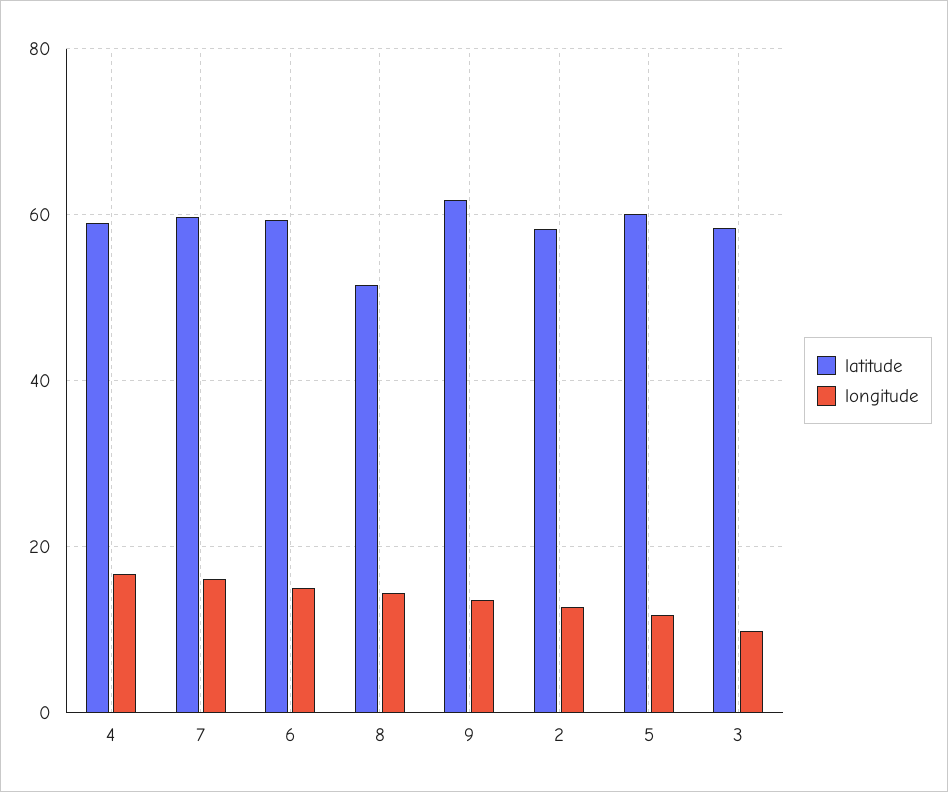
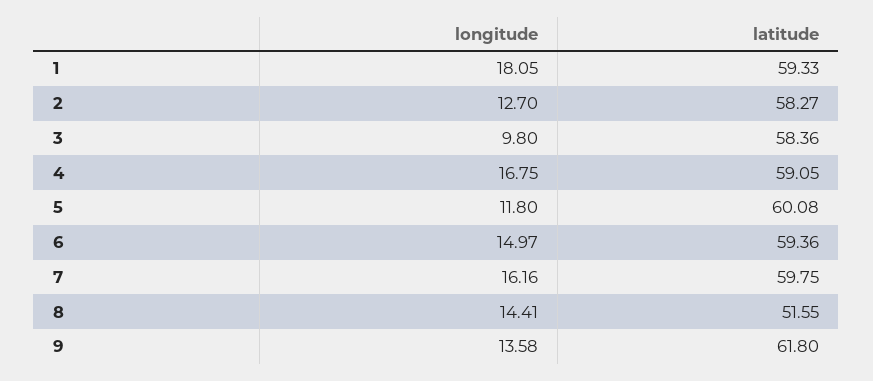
  {
    "latitude": {
      "4": 59.05,
      "7": 59.75,
      "6": 59.36,
      "8": 51.55,
      "9": 61.8,
      "2": 58.27,
      "5": 60.08,
-     "3": 58.36
+     "3": 58.36,
+     "1": 59.33
    },
    "longitude": {
      "4": 16.75,
      "7": 16.16,
      "6": 14.97,
      "8": 14.41,
      "9": 13.58,
      "2": 12.7,
      "5": 11.8,
-     "3": 9.8
+     "3": 9.8,
+     "1": 18.05
    }
  }

